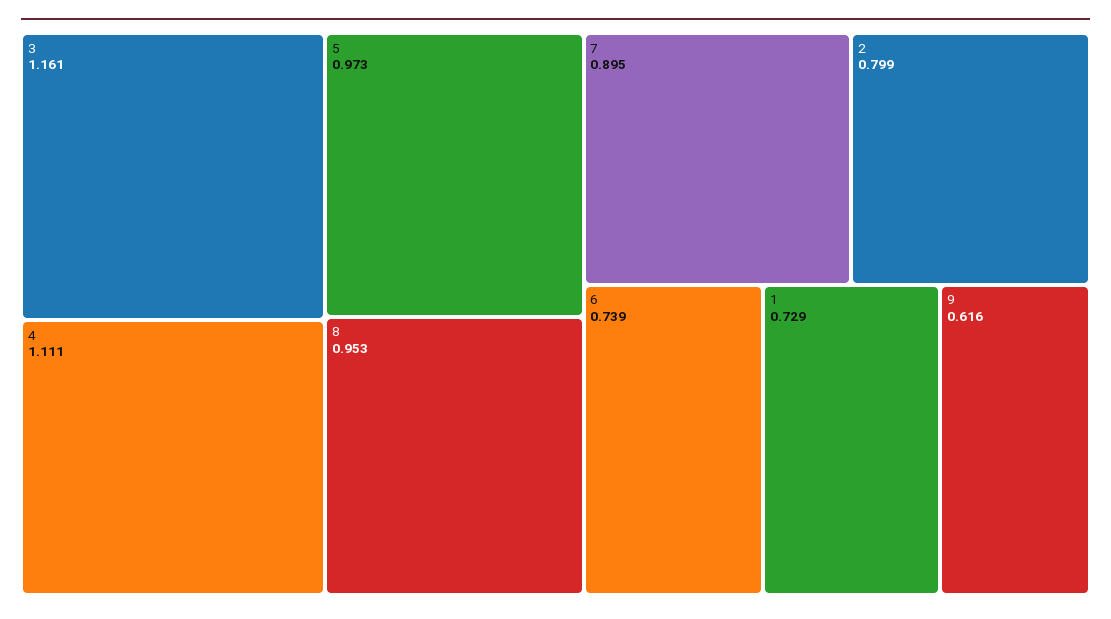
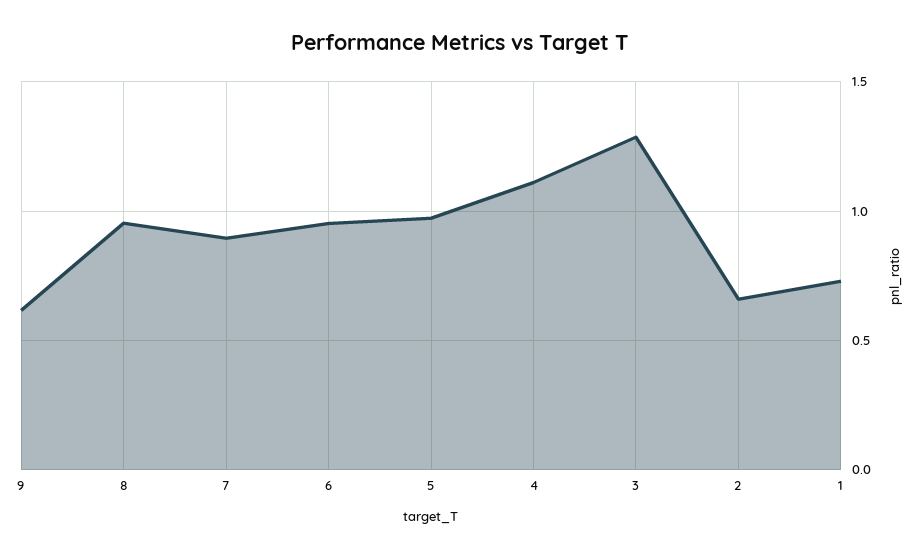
  {
-   "3": 1.161,
+   "3": 1.3,
    "4": 1.111,
    "5": 0.973,
    "8": 0.953,
    "7": 0.895,
-   "2": 0.799,
+   "2": 0.65,
-   "6": 0.739,
+   "6": 0.95,
    "1": 0.729,
    "9": 0.616
  }

